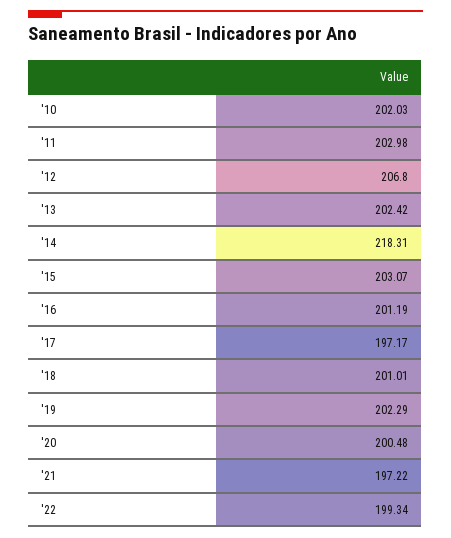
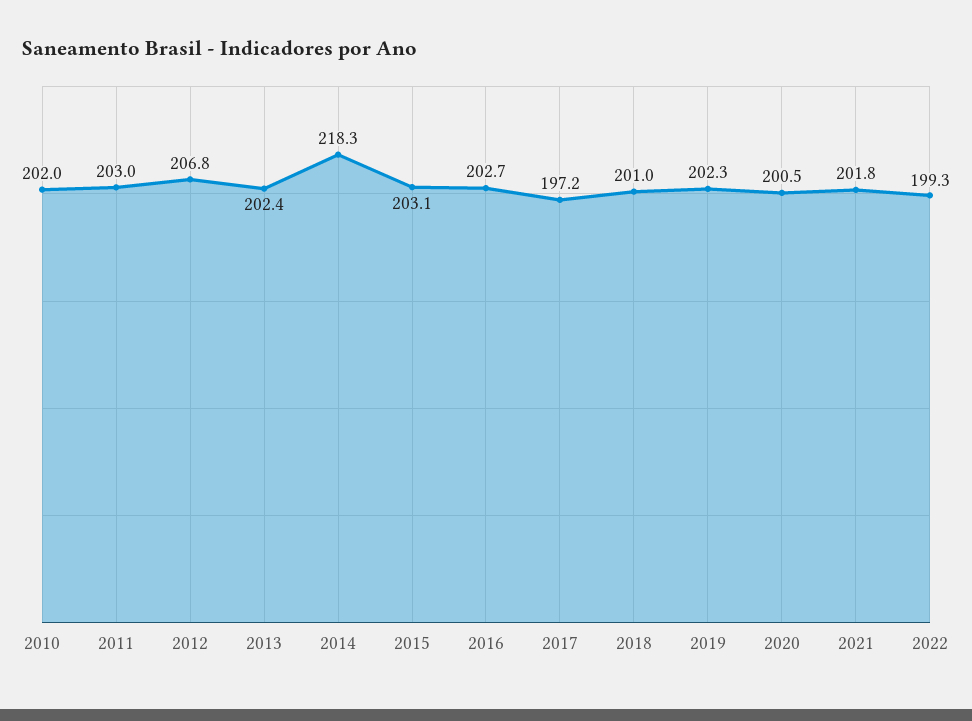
  {
    "'10": 202.03,
    "'11": 202.98,
    "'12": 206.8,
    "'13": 202.42,
    "'14": 218.31,
    "'15": 203.07,
-   "'16": 201.19,
+   "'16": 202.7,
    "'17": 197.17,
    "'18": 201.01,
    "'19": 202.29,
    "'20": 200.48,
-   "'21": 197.22,
+   "'21": 201.8,
    "'22": 199.34
  }

